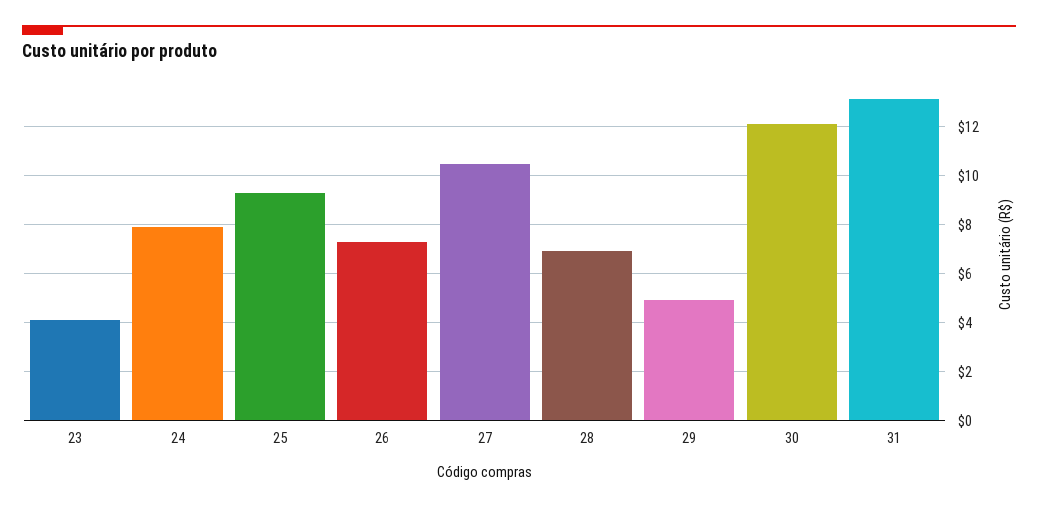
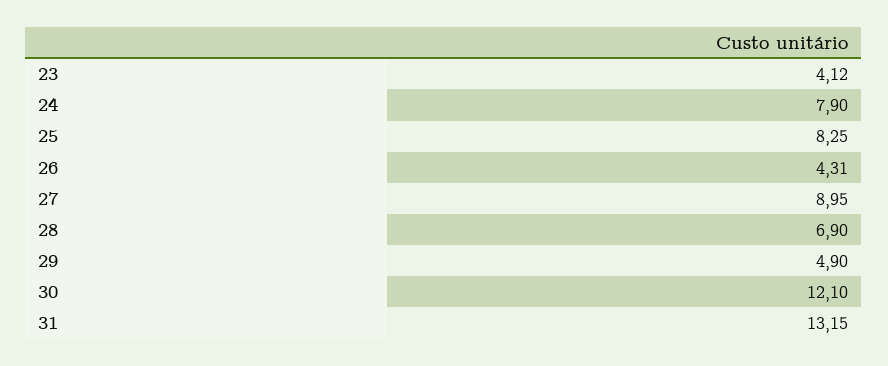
  {
    "23": 4.12,
    "24": 7.9,
-   "25": 9.25,
+   "25": 8.25,
-   "26": 7.25,
+   "26": 4.31,
-   "27": 10.5,
+   "27": 8.95,
    "28": 6.9,
    "29": 4.9,
    "30": 12.1,
    "31": 13.15
  }

